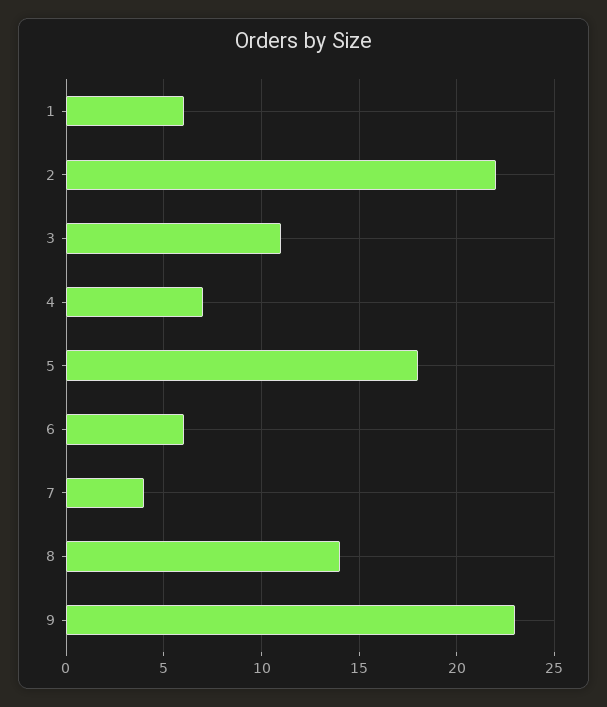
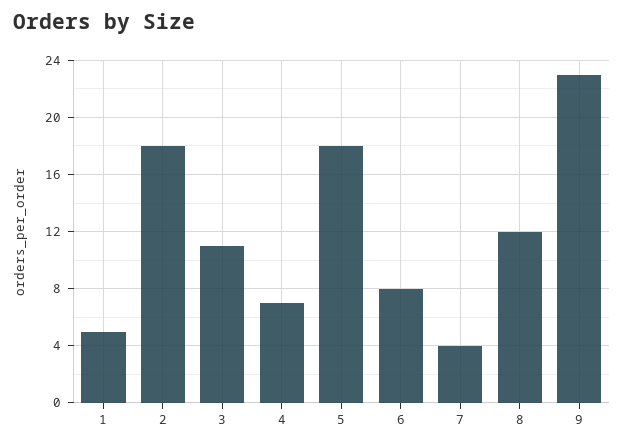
  {
-   "1": 6,
+   "1": 5,
-   "2": 22,
+   "2": 18,
    "3": 11,
    "4": 7,
    "5": 18,
-   "6": 6,
+   "6": 8,
    "7": 4,
-   "8": 14,
+   "8": 12,
    "9": 23
  }

